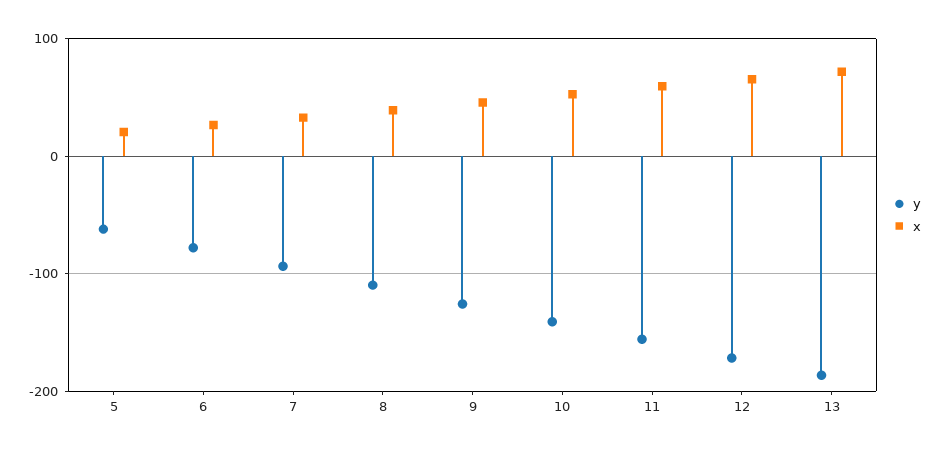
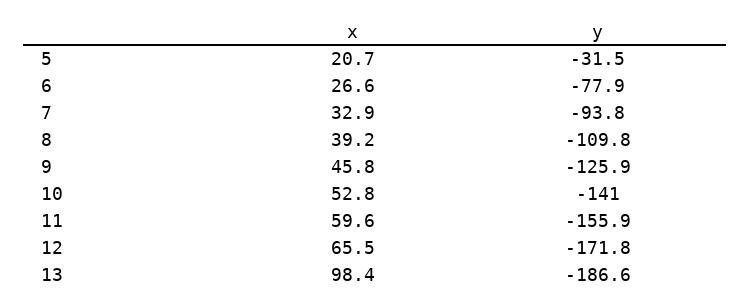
  {
    "y": {
-     "5": -60,
+     "5": -31.5,
      "6": -77.9,
      "7": -93.8,
      "8": -109.8,
      "9": -125.9,
      "10": -141,
      "11": -155.9,
      "12": -171.8,
      "13": -186.6
    },
    "x": {
      "5": 20.7,
      "6": 26.6,
      "7": 32.9,
      "8": 39.2,
      "9": 45.8,
      "10": 52.8,
      "11": 59.6,
      "12": 65.5,
-     "13": 70
+     "13": 98.4
    }
  }

